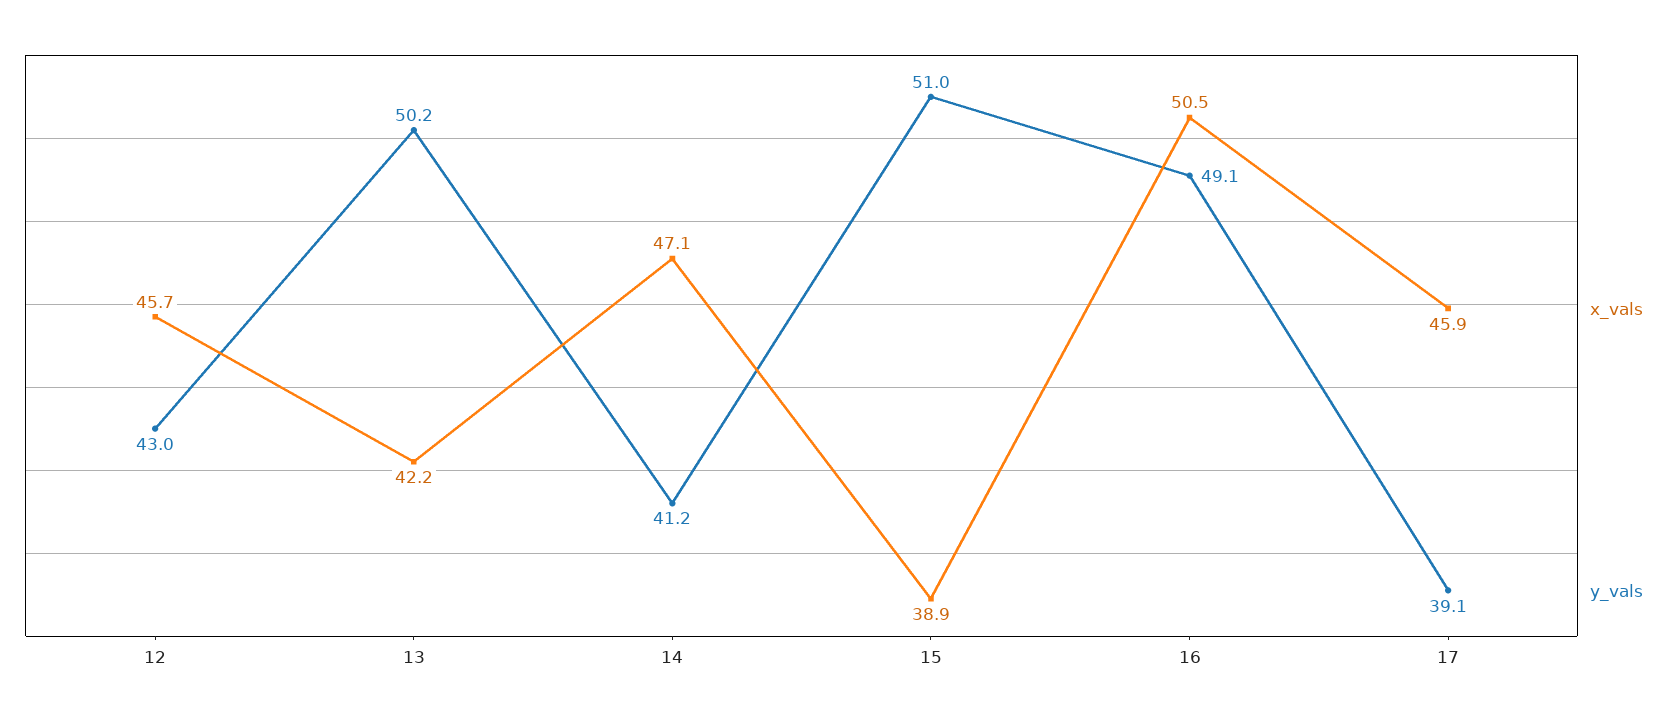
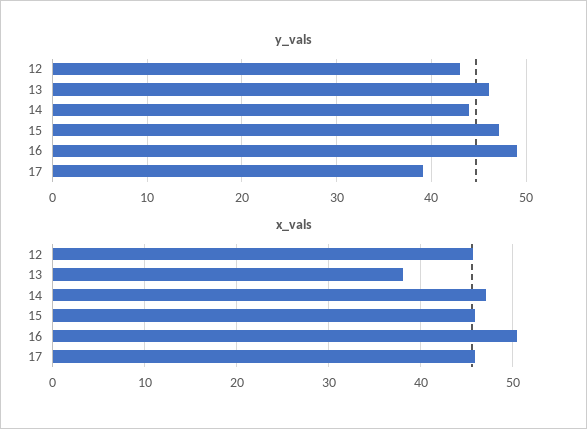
  {
    "x_vals": {
      "12": 45.7,
-     "13": 42.2,
+     "13": 38,
      "14": 47.1,
-     "15": 38.9,
+     "15": 46,
      "16": 50.5,
      "17": 45.9
    },
    "y_vals": {
      "12": 43,
-     "13": 50.2,
+     "13": 46,
-     "14": 41.2,
+     "14": 44,
-     "15": 51,
+     "15": 47,
      "16": 49.1,
      "17": 39.1
    }
  }

